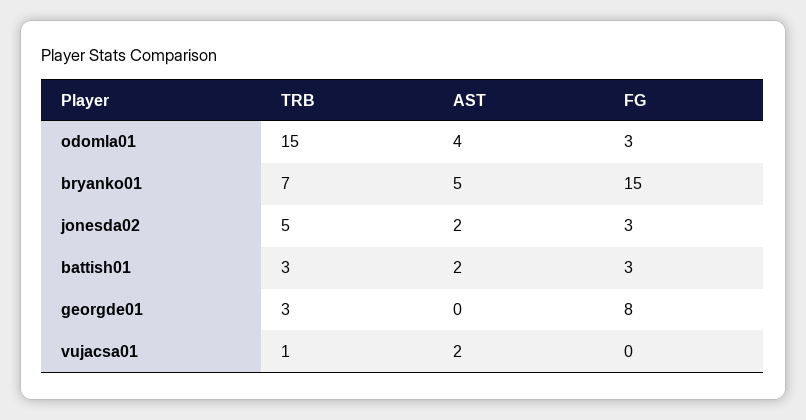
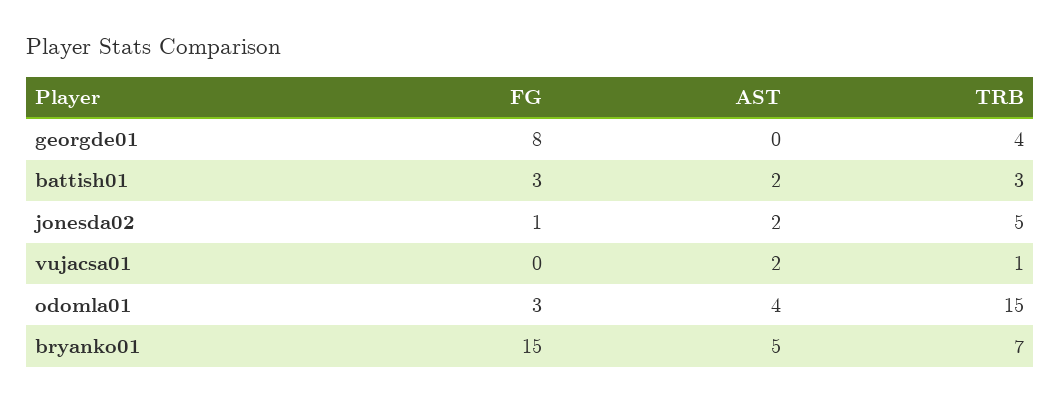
  {
    "TRB": {
      "odomla01": 15,
      "bryanko01": 7,
      "jonesda02": 5,
      "battish01": 3,
-     "georgde01": 3,
+     "georgde01": 4,
      "vujacsa01": 1
    },
    "AST": {
      "odomla01": 4,
      "bryanko01": 5,
      "jonesda02": 2,
      "battish01": 2,
      "georgde01": 0,
      "vujacsa01": 2
    },
    "FG": {
      "odomla01": 3,
      "bryanko01": 15,
-     "jonesda02": 3,
+     "jonesda02": 1,
      "battish01": 3,
      "georgde01": 8,
      "vujacsa01": 0
    }
  }

